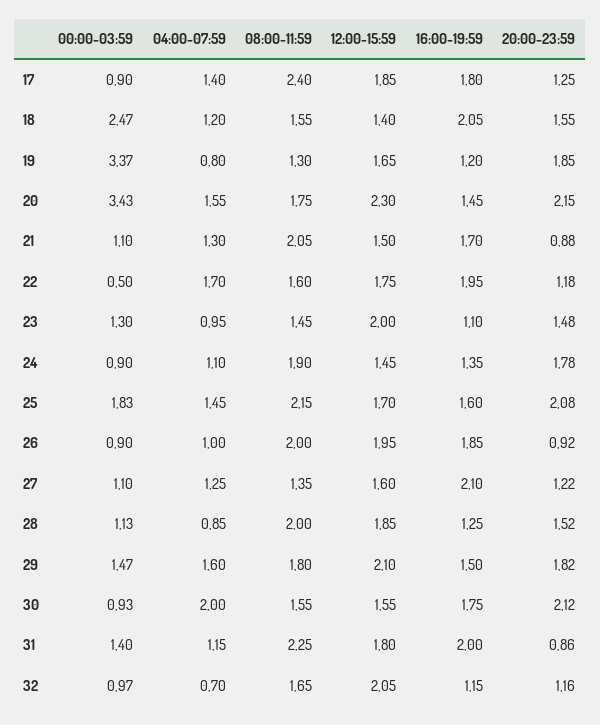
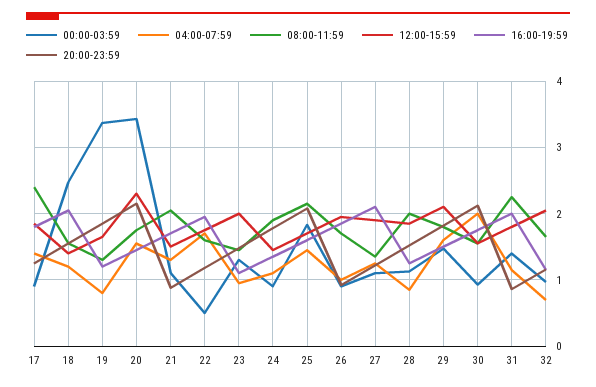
  {
    "00:00-03:59": {
      "17": 0.9,
      "18": 2.47,
      "19": 3.37,
      "20": 3.43,
      "21": 1.1,
      "22": 0.5,
      "23": 1.3,
      "24": 0.9,
      "25": 1.83,
      "26": 0.9,
      "27": 1.1,
      "28": 1.13,
      "29": 1.47,
      "30": 0.93,
      "31": 1.4,
      "32": 0.97
    },
    "04:00-07:59": {
      "17": 1.4,
      "18": 1.2,
      "19": 0.8,
      "20": 1.55,
      "21": 1.3,
      "22": 1.7,
      "23": 0.95,
      "24": 1.1,
      "25": 1.45,
      "26": 1,
      "27": 1.25,
      "28": 0.85,
      "29": 1.6,
      "30": 2,
      "31": 1.15,
      "32": 0.7
    },
    "08:00-11:59": {
      "17": 2.4,
      "18": 1.55,
      "19": 1.3,
      "20": 1.75,
      "21": 2.05,
      "22": 1.6,
      "23": 1.45,
      "24": 1.9,
      "25": 2.15,
-     "26": 2,
+     "26": 1.7,
      "27": 1.35,
      "28": 2,
      "29": 1.8,
      "30": 1.55,
      "31": 2.25,
      "32": 1.65
    },
    "12:00-15:59": {
      "17": 1.85,
      "18": 1.4,
      "19": 1.65,
      "20": 2.3,
      "21": 1.5,
      "22": 1.75,
      "23": 2,
      "24": 1.45,
      "25": 1.7,
      "26": 1.95,
-     "27": 1.6,
+     "27": 1.9,
      "28": 1.85,
      "29": 2.1,
      "30": 1.55,
      "31": 1.8,
      "32": 2.05
    },
    "16:00-19:59": {
      "17": 1.8,
      "18": 2.05,
      "19": 1.2,
      "20": 1.45,
      "21": 1.7,
      "22": 1.95,
      "23": 1.1,
      "24": 1.35,
      "25": 1.6,
      "26": 1.85,
      "27": 2.1,
      "28": 1.25,
      "29": 1.5,
      "30": 1.75,
      "31": 2,
      "32": 1.15
    },
    "20:00-23:59": {
      "17": 1.25,
      "18": 1.55,
      "19": 1.85,
      "20": 2.15,
      "21": 0.88,
      "22": 1.18,
      "23": 1.48,
      "24": 1.78,
      "25": 2.08,
      "26": 0.92,
      "27": 1.22,
      "28": 1.52,
      "29": 1.82,
      "30": 2.12,
      "31": 0.86,
      "32": 1.16
    }
  }

